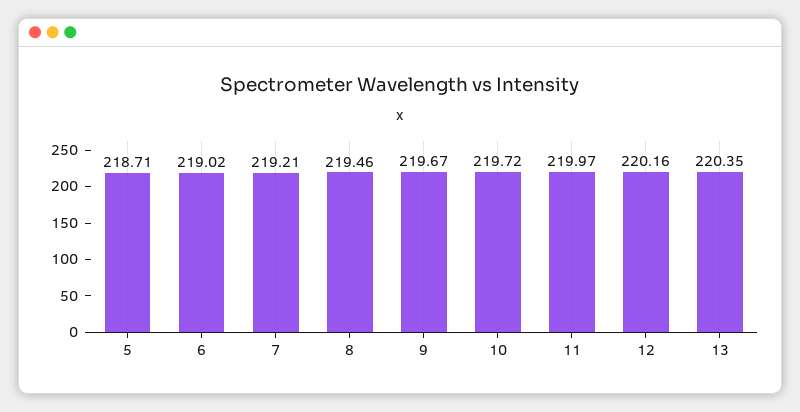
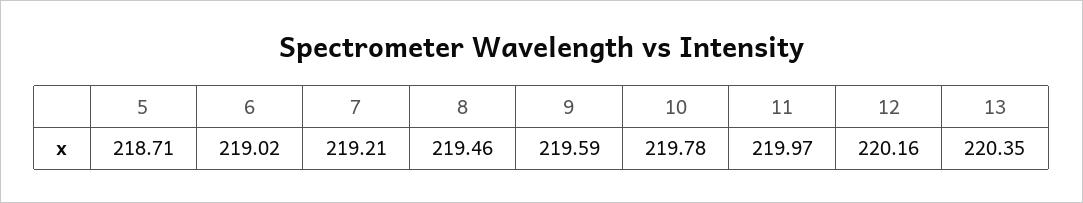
  {
    "5": 218.71,
    "6": 219.02,
    "7": 219.21,
    "8": 219.46,
-   "9": 219.67,
+   "9": 219.59,
-   "10": 219.72,
+   "10": 219.78,
    "11": 219.97,
    "12": 220.16,
    "13": 220.35
  }

